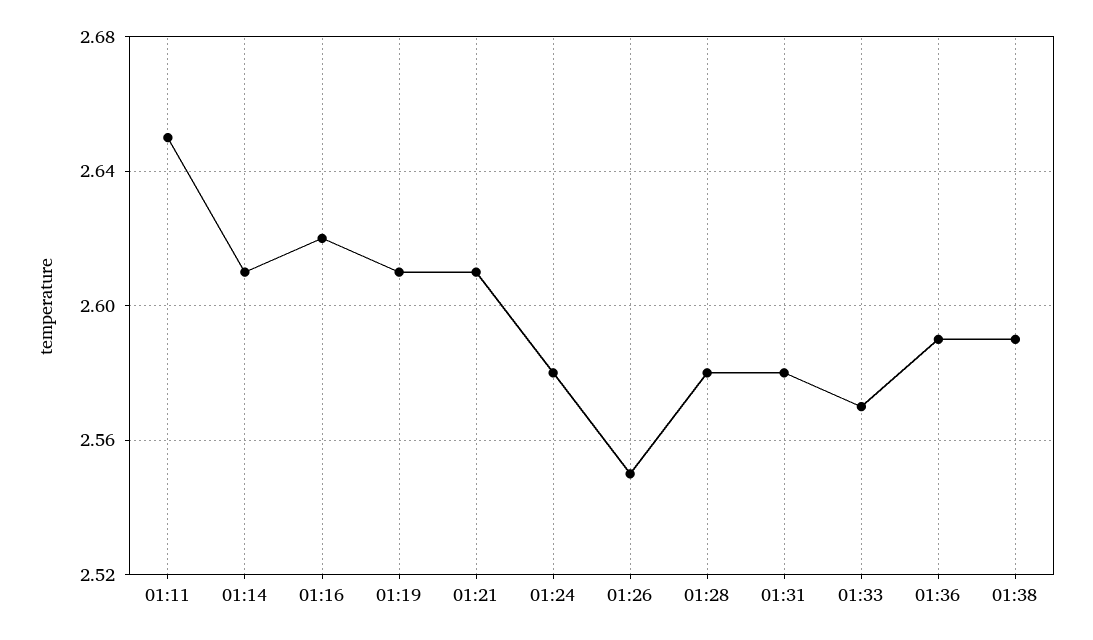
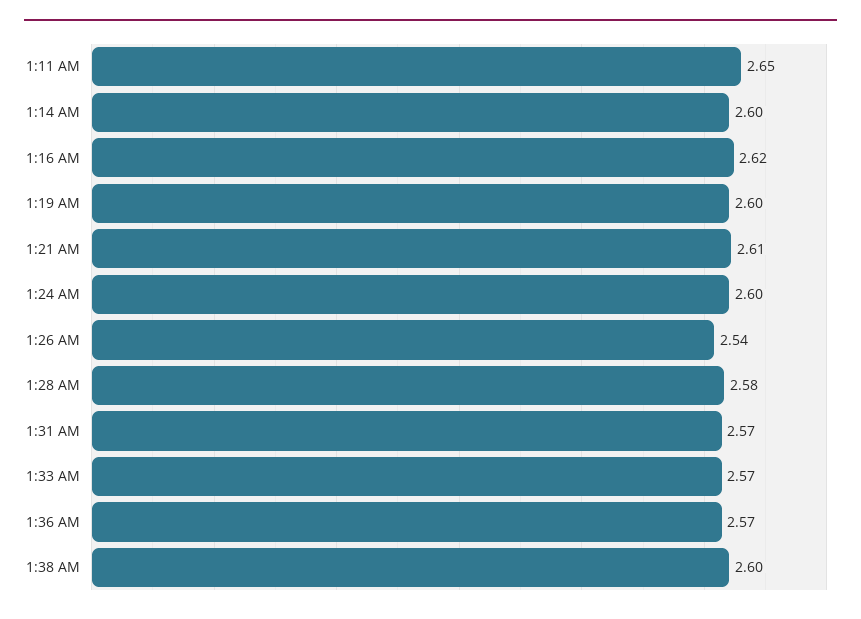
  {
    "01:11": 2.65,
-   "01:14": 2.61,
+   "01:14": 2.6,
    "01:16": 2.62,
-   "01:19": 2.61,
+   "01:19": 2.6,
    "01:21": 2.61,
-   "01:24": 2.58,
+   "01:24": 2.6,
-   "01:26": 2.55,
+   "01:26": 2.54,
    "01:28": 2.58,
-   "01:31": 2.58,
+   "01:31": 2.57,
    "01:33": 2.57,
-   "01:36": 2.59,
+   "01:36": 2.57,
-   "01:38": 2.59
+   "01:38": 2.6
  }

